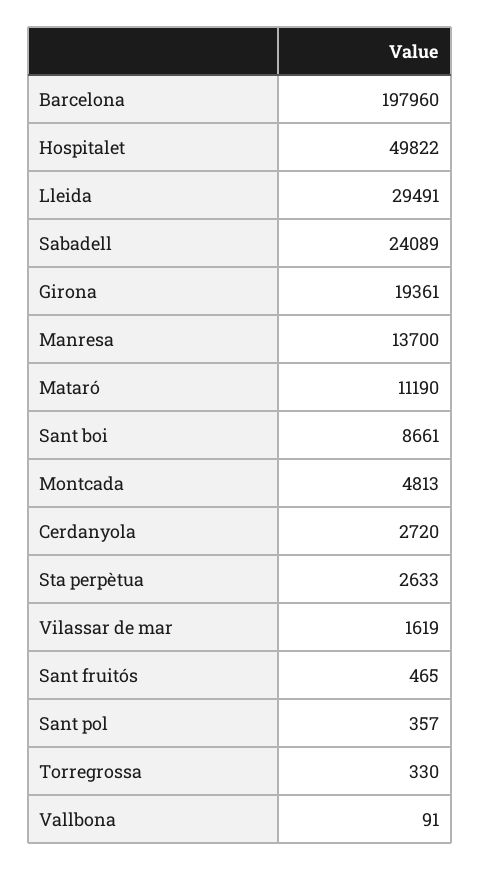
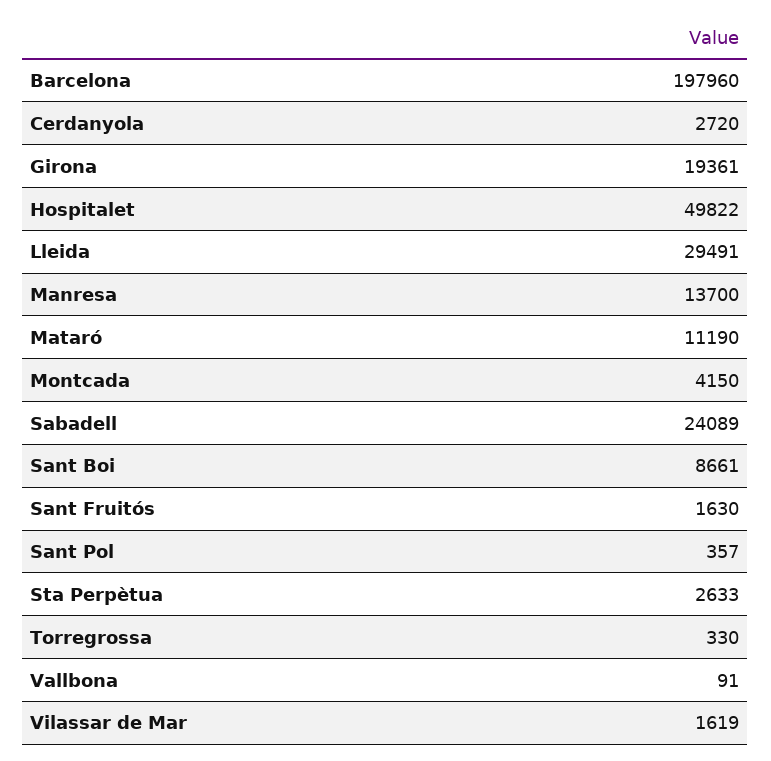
  {
    "Barcelona": 197960,
    "Hospitalet": 49822,
    "Lleida": 29491,
    "Sabadell": 24089,
    "Girona": 19361,
    "Manresa": 13700,
    "Mataró": 11190,
    "Sant boi": 8661,
-   "Montcada": 4813,
+   "Montcada": 4150,
    "Cerdanyola": 2720,
    "Sta perpètua": 2633,
    "Vilassar de mar": 1619,
-   "Sant fruitós": 465,
+   "Sant fruitós": 1630,
    "Sant pol": 357,
    "Torregrossa": 330,
    "Vallbona": 91
  }

